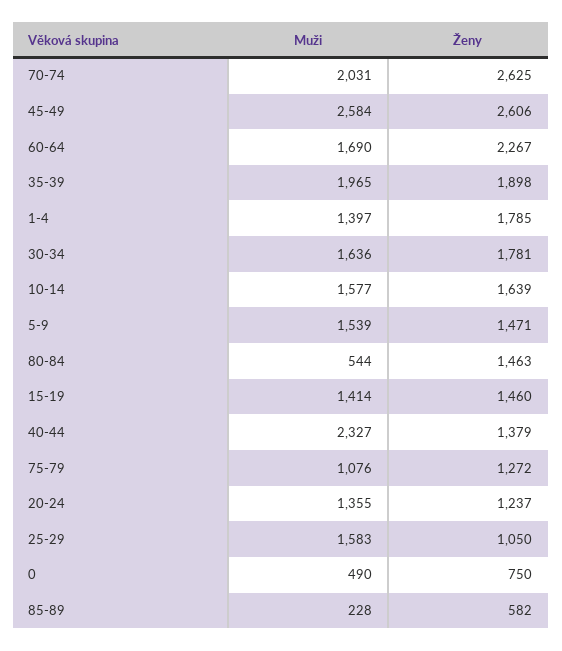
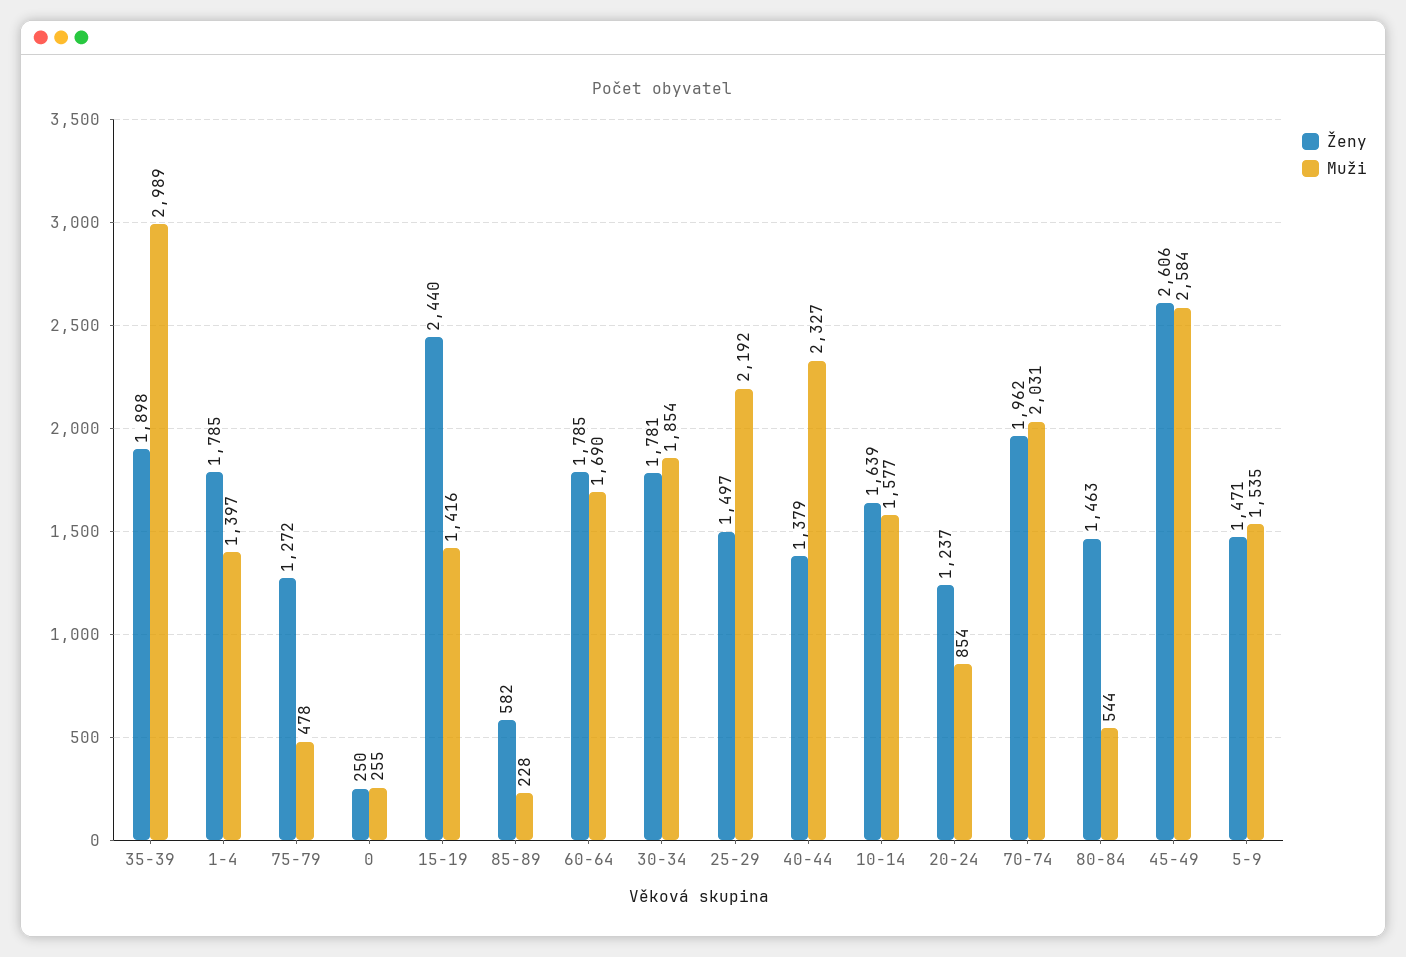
  {
    "Muži": {
      "70-74": 2031,
      "45-49": 2584,
      "60-64": 1690,
-     "35-39": 1965,
+     "35-39": 2989,
      "1-4": 1397,
-     "30-34": 1636,
+     "30-34": 1854,
      "10-14": 1577,
-     "5-9": 1539,
+     "5-9": 1535,
      "80-84": 544,
-     "15-19": 1414,
+     "15-19": 1416,
      "40-44": 2327,
-     "75-79": 1076,
+     "75-79": 478,
-     "20-24": 1355,
+     "20-24": 854,
-     "25-29": 1583,
+     "25-29": 2192,
-     "0": 490,
+     "0": 255,
      "85-89": 228
    },
    "Ženy": {
-     "70-74": 2625,
+     "70-74": 1962,
      "45-49": 2606,
-     "60-64": 2267,
+     "60-64": 1785,
      "35-39": 1898,
      "1-4": 1785,
      "30-34": 1781,
      "10-14": 1639,
      "5-9": 1471,
      "80-84": 1463,
-     "15-19": 1460,
+     "15-19": 2440,
      "40-44": 1379,
      "75-79": 1272,
      "20-24": 1237,
-     "25-29": 1050,
+     "25-29": 1497,
-     "0": 750,
+     "0": 250,
      "85-89": 582
    }
  }

